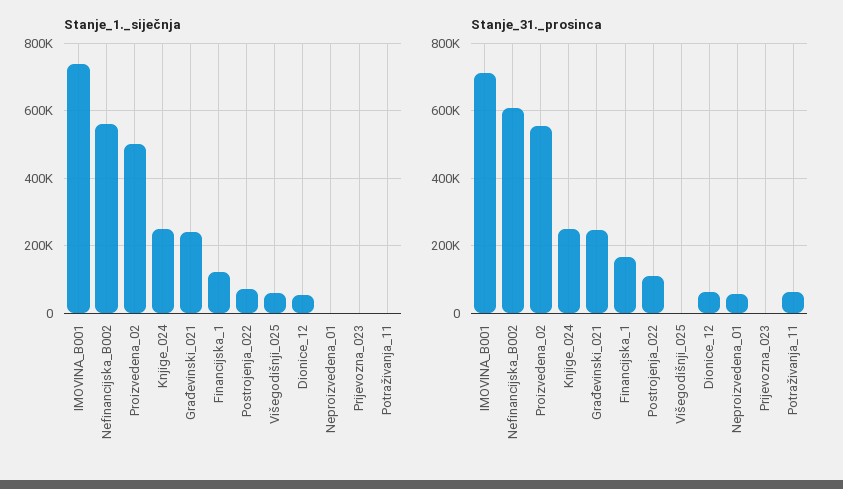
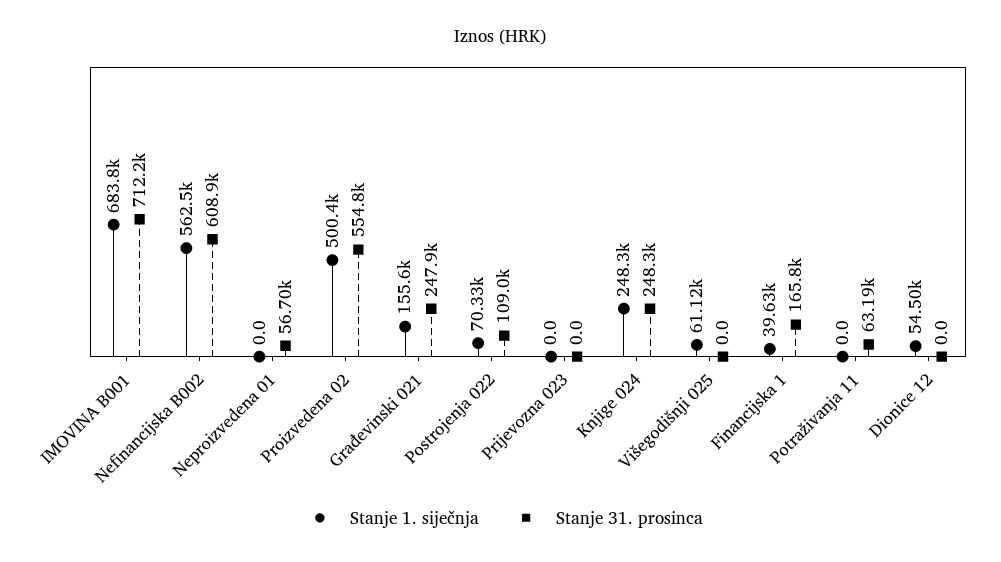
  {
    "Stanje_1._siječnja": {
-     "IMOVINA_B001": 740000,
+     "IMOVINA_B001": 683800,
      "Nefinancijska_B002": 562500,
      "Proizvedena_02": 500400,
      "Knjige_024": 248300,
-     "Građevinski_021": 240000,
+     "Građevinski_021": 155600,
-     "Financijska_1": 120000,
+     "Financijska_1": 39630,
      "Postrojenja_022": 70330,
      "Višegodišnji_025": 61120,
      "Dionice_12": 54500,
      "Neproizvedena_01": 0,
      "Prijevozna_023": 0,
      "Potraživanja_11": 0
    },
    "Stanje_31._prosinca": {
      "IMOVINA_B001": 712200,
      "Nefinancijska_B002": 608900,
      "Proizvedena_02": 554800,
      "Knjige_024": 248300,
      "Građevinski_021": 247900,
      "Financijska_1": 165800,
      "Postrojenja_022": 109000,
      "Višegodišnji_025": 0,
-     "Dionice_12": 60000,
+     "Dionice_12": 0,
      "Neproizvedena_01": 56700,
      "Prijevozna_023": 0,
      "Potraživanja_11": 63190
    }
  }

